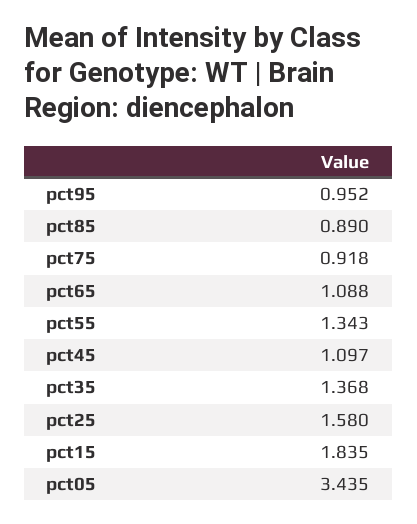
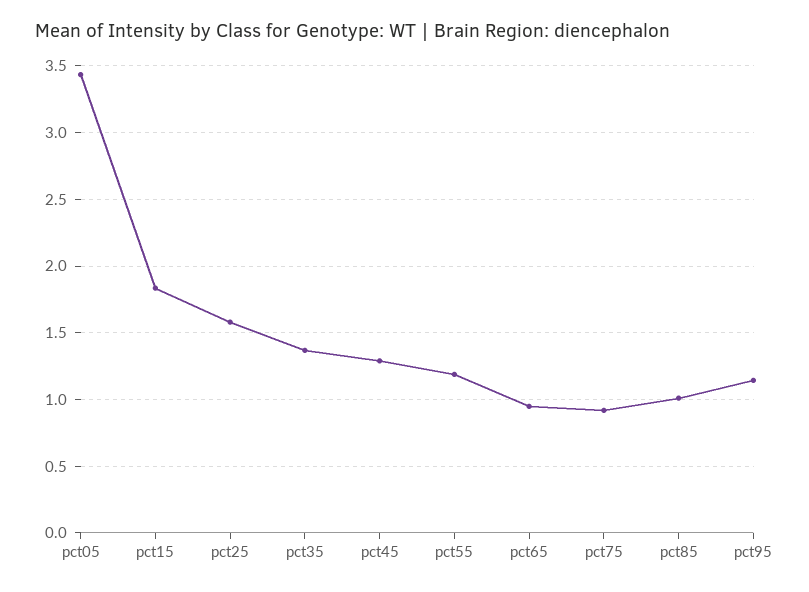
  {
-   "pct95": 0.952,
+   "pct95": 1.15,
-   "pct85": 0.89,
+   "pct85": 1,
    "pct75": 0.918,
-   "pct65": 1.088,
+   "pct65": 0.95,
-   "pct55": 1.343,
+   "pct55": 1.2,
-   "pct45": 1.097,
+   "pct45": 1.3,
    "pct35": 1.368,
    "pct25": 1.58,
    "pct15": 1.835,
    "pct05": 3.435
  }

